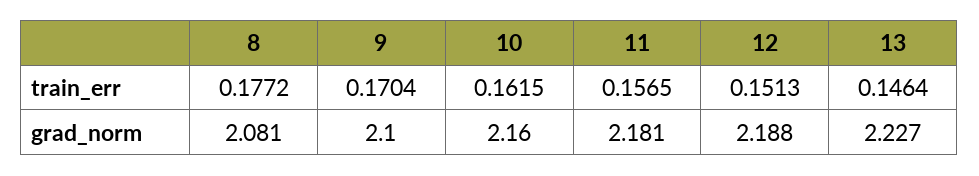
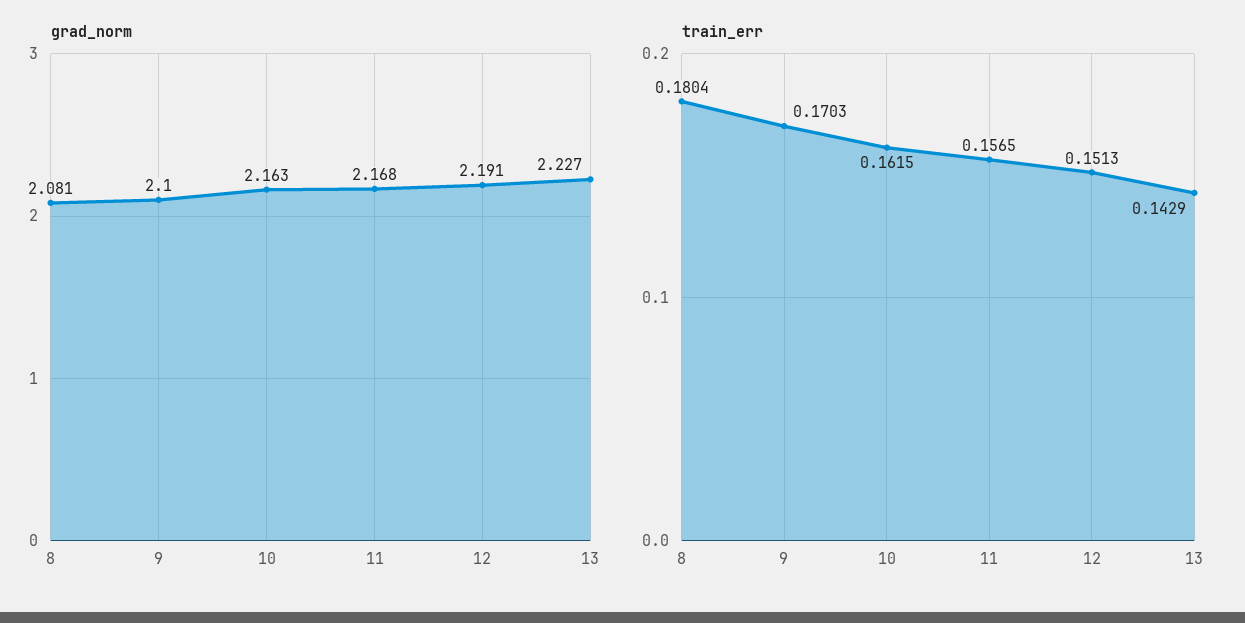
  {
    "train_err": {
-     "8": 0.1772,
+     "8": 0.1804,
-     "9": 0.1704,
+     "9": 0.1703,
      "10": 0.1615,
      "11": 0.1565,
      "12": 0.1513,
-     "13": 0.1464
+     "13": 0.1429
    },
    "grad_norm": {
      "8": 2.081,
      "9": 2.1,
-     "10": 2.16,
+     "10": 2.163,
-     "11": 2.181,
+     "11": 2.168,
-     "12": 2.188,
+     "12": 2.191,
      "13": 2.227
    }
  }

